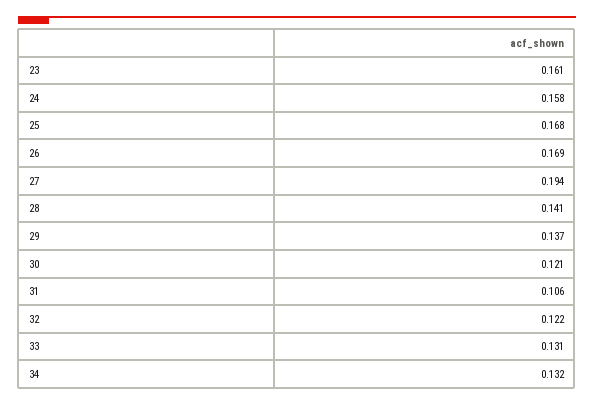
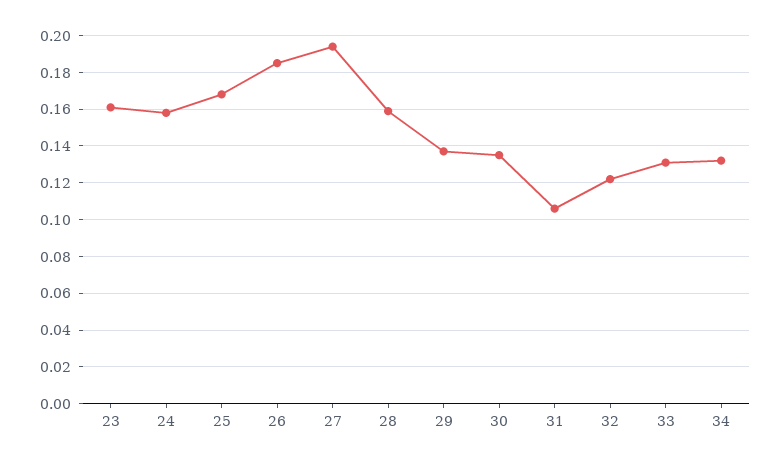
  {
    "23": 0.161,
    "24": 0.158,
    "25": 0.168,
-   "26": 0.169,
+   "26": 0.185,
    "27": 0.194,
-   "28": 0.141,
+   "28": 0.16,
    "29": 0.137,
-   "30": 0.121,
+   "30": 0.135,
    "31": 0.106,
    "32": 0.122,
    "33": 0.131,
    "34": 0.132
  }

